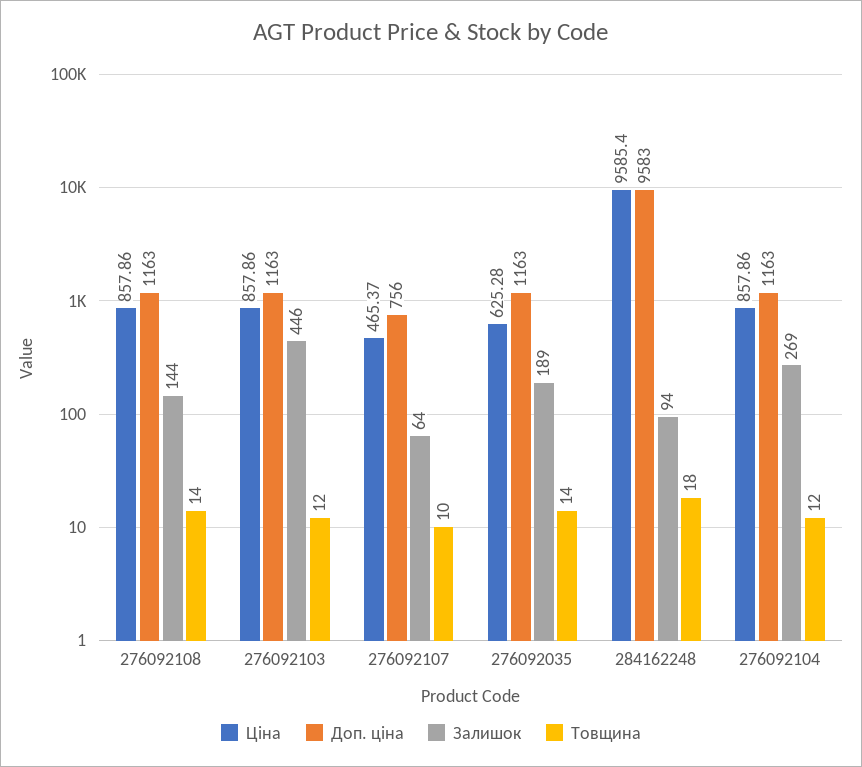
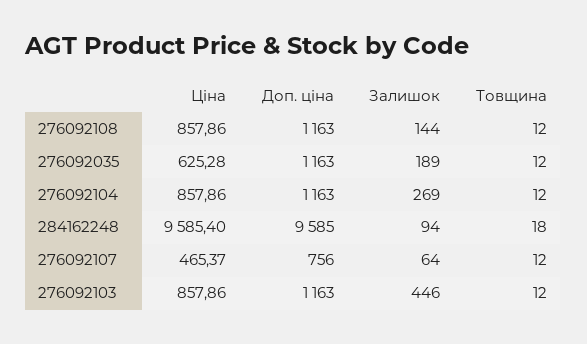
  {
    "Ціна": {
      "276092108": 857.86,
      "276092103": 857.86,
      "276092107": 465.37,
      "276092035": 625.28,
      "284162248": 9585.4,
      "276092104": 857.86
    },
    "Доп. ціна": {
      "276092108": 1163,
      "276092103": 1163,
      "276092107": 756,
      "276092035": 1163,
-     "284162248": 9583,
+     "284162248": 9585,
      "276092104": 1163
    },
    "Залишок": {
      "276092108": 144,
      "276092103": 446,
      "276092107": 64,
      "276092035": 189,
      "284162248": 94,
      "276092104": 269
    },
    "Товщина": {
-     "276092108": 14,
+     "276092108": 12,
      "276092103": 12,
-     "276092107": 10,
+     "276092107": 12,
-     "276092035": 14,
+     "276092035": 12,
      "284162248": 18,
      "276092104": 12
    }
  }

